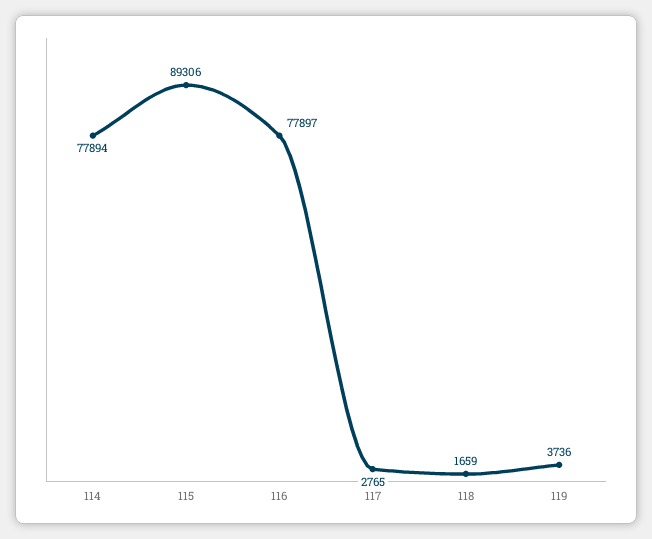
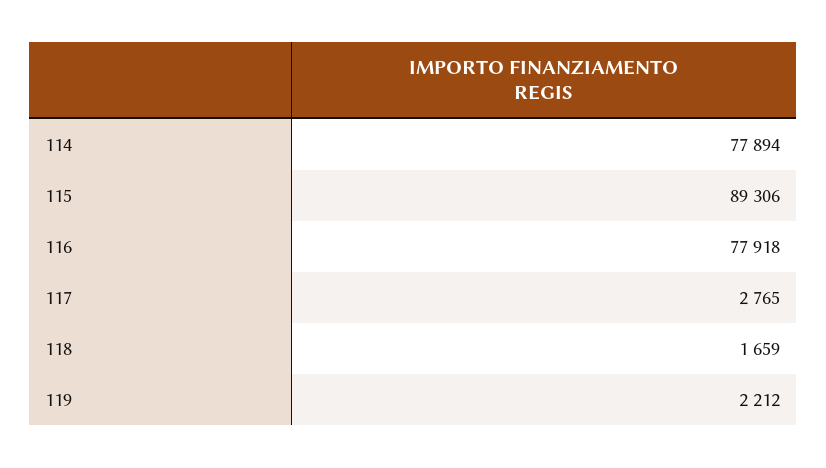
  {
    "114": 77894,
    "115": 89306,
-   "116": 77897,
+   "116": 77918,
    "117": 2765,
    "118": 1659,
-   "119": 3736
+   "119": 2212
  }

